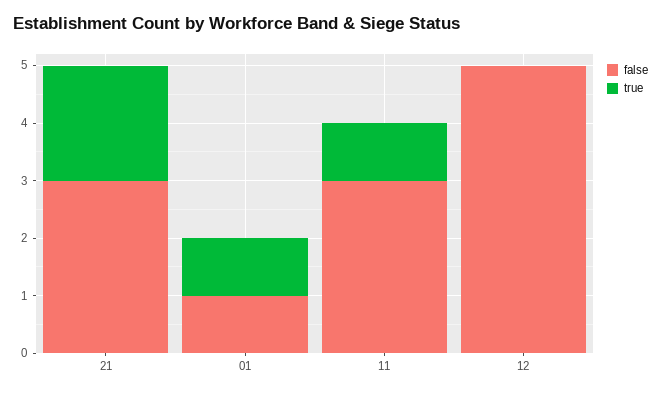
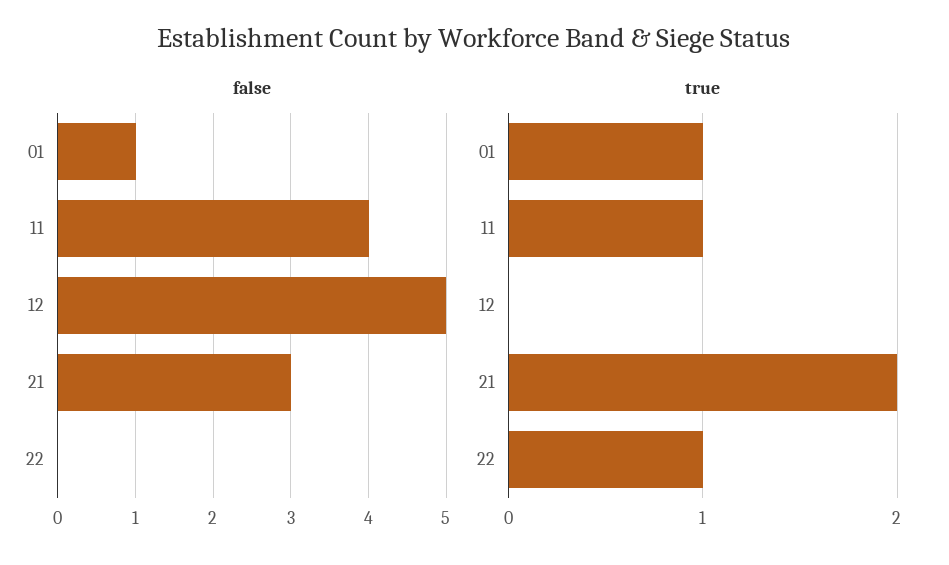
  {
    "false": {
      "21": 3,
      "01": 1,
-     "11": 3,
+     "11": 4,
-     "12": 5
+     "12": 5,
+     "22": 0
    },
    "true": {
      "21": 2,
      "01": 1,
      "11": 1,
-     "12": 0
+     "12": 0,
+     "22": 1
    }
  }

